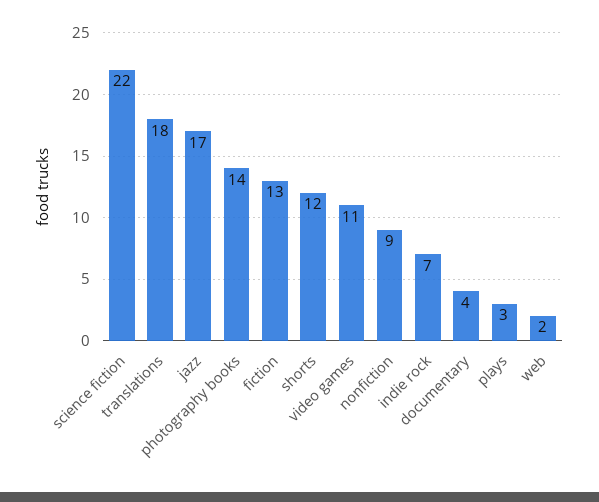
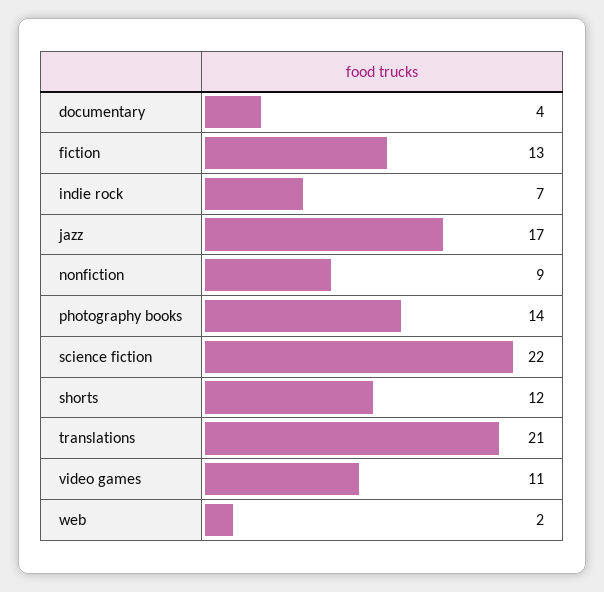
  {
    "science fiction": 22,
-   "translations": 18,
+   "translations": 21,
    "jazz": 17,
    "photography books": 14,
    "fiction": 13,
    "shorts": 12,
    "video games": 11,
    "nonfiction": 9,
    "indie rock": 7,
    "documentary": 4,
-   "plays": 3,
    "web": 2
  }

